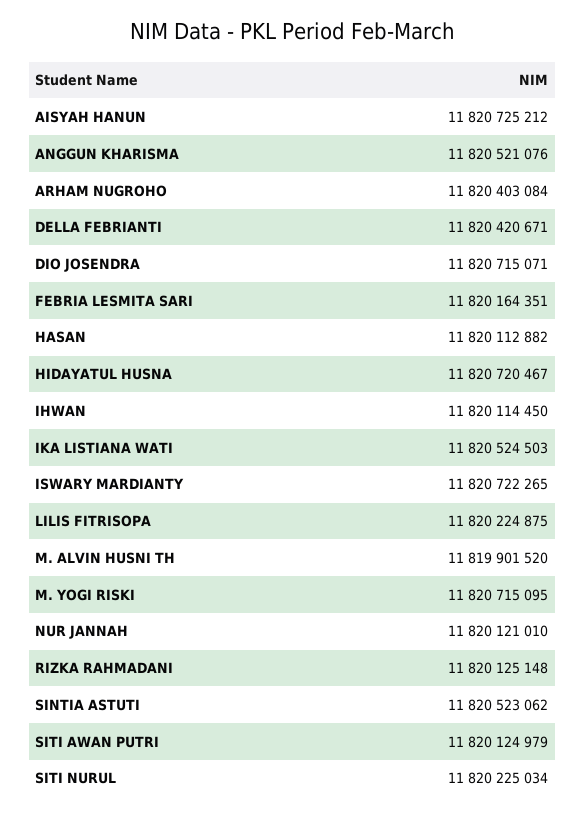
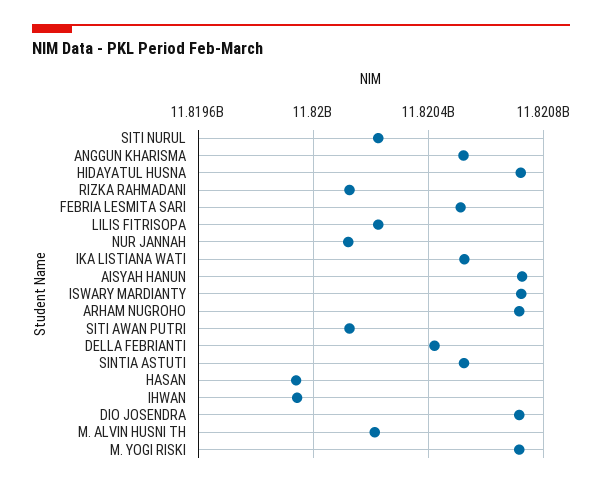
  {
    "AISYAH HANUN": 11820725212,
    "ANGGUN KHARISMA": 11820521076,
-   "ARHAM NUGROHO": 11820403084,
+   "ARHAM NUGROHO": 11820700000,
    "DELLA FEBRIANTI": 11820420671,
    "DIO JOSENDRA": 11820715071,
-   "FEBRIA LESMITA SARI": 11820164351,
+   "FEBRIA LESMITA SARI": 11820500000,
-   "HASAN": 11820112882,
+   "HASAN": 11819950000,
    "HIDAYATUL HUSNA": 11820720467,
-   "IHWAN": 11820114450,
+   "IHWAN": 11819950000,
    "IKA LISTIANA WATI": 11820524503,
    "ISWARY MARDIANTY": 11820722265,
    "LILIS FITRISOPA": 11820224875,
-   "M. ALVIN HUSNI TH": 11819901520,
+   "M. ALVIN HUSNI TH": 11820200000,
    "M. YOGI RISKI": 11820715095,
    "NUR JANNAH": 11820121010,
    "RIZKA RAHMADANI": 11820125148,
    "SINTIA ASTUTI": 11820523062,
    "SITI AWAN PUTRI": 11820124979,
    "SITI NURUL": 11820225034
  }

